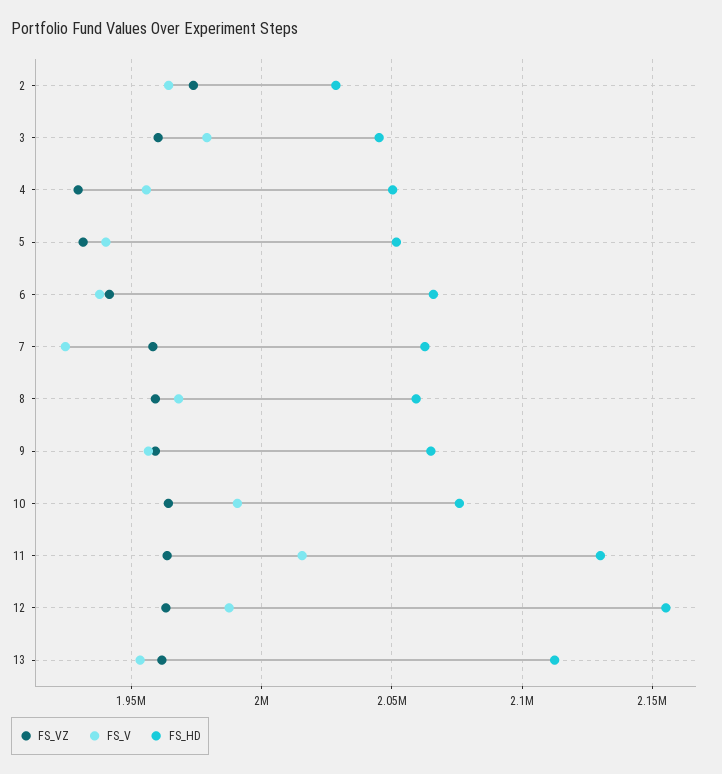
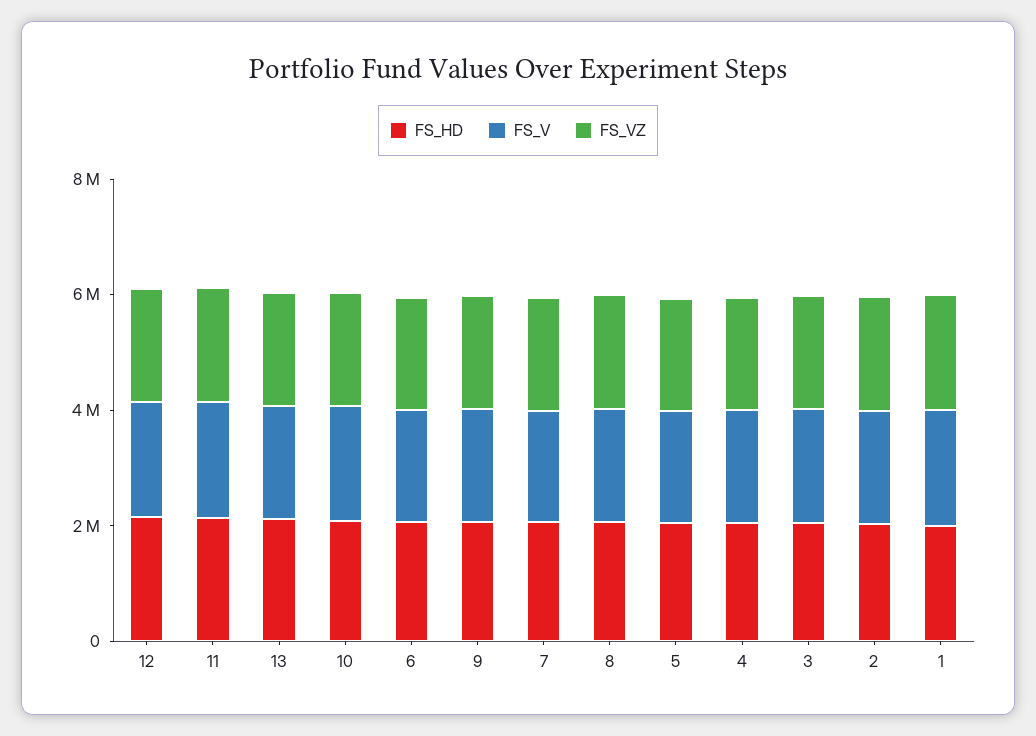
  {
    "FS_VZ": {
      "2": 1975000,
      "3": 1960000,
      "4": 1930000,
      "5": 1930000,
      "6": 1940000,
      "7": 1960000,
      "8": 1960000,
      "9": 1960000,
      "10": 1965000,
      "11": 1965000,
      "12": 1965000,
-     "13": 1960000
+     "13": 1960000,
+     "1": 2000000
    },
    "FS_V": {
      "2": 1965000,
      "3": 1980000,
      "4": 1955000,
      "5": 1940000,
      "6": 1940000,
      "7": 1925000,
      "8": 1970000,
      "9": 1955000,
      "10": 1990000,
      "11": 2015000,
      "12": 1990000,
-     "13": 1955000
+     "13": 1955000,
+     "1": 2000000
    },
    "FS_HD": {
      "2": 2030000,
      "3": 2045000,
      "4": 2050000,
      "5": 2050000,
      "6": 2065000,
      "7": 2065000,
      "8": 2060000,
      "9": 2065000,
      "10": 2075000,
      "11": 2130000,
      "12": 2155000,
-     "13": 2110000
+     "13": 2110000,
+     "1": 2000000
    }
  }

